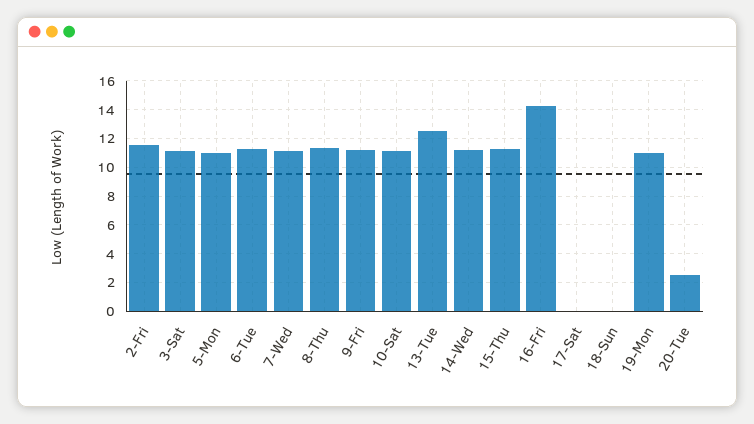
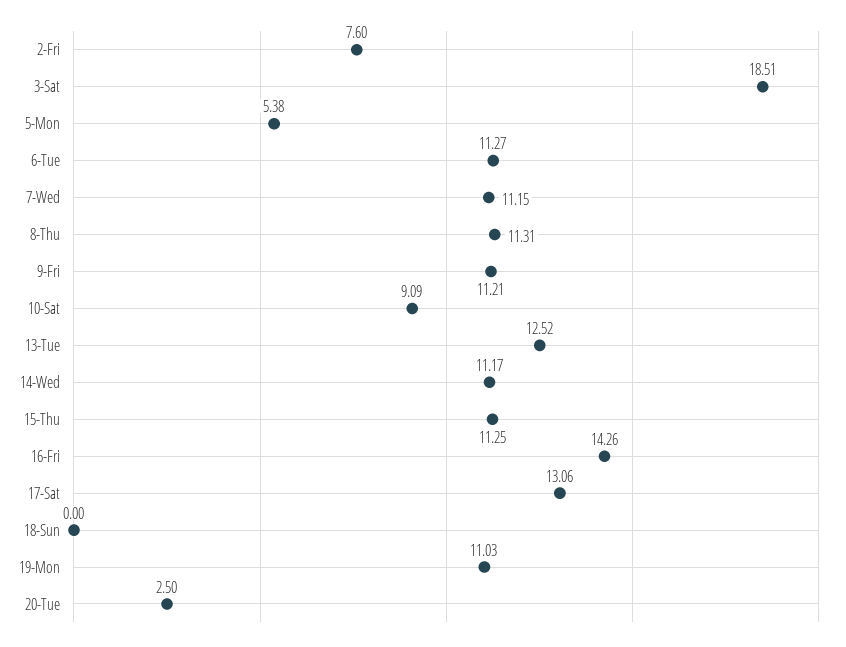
  {
-   "2-Fri": 11.5,
+   "2-Fri": 7.6,
-   "3-Sat": 11,
+   "3-Sat": 18.51,
-   "5-Mon": 11,
+   "5-Mon": 5.38,
    "6-Tue": 11.27,
    "7-Wed": 11.15,
    "8-Thu": 11.31,
    "9-Fri": 11.21,
-   "10-Sat": 11,
+   "10-Sat": 9.09,
    "13-Tue": 12.52,
    "14-Wed": 11.17,
    "15-Thu": 11.25,
    "16-Fri": 14.26,
-   "17-Sat": 0,
+   "17-Sat": 13.06,
    "18-Sun": 0,
    "19-Mon": 11.03,
    "20-Tue": 2.5
  }

